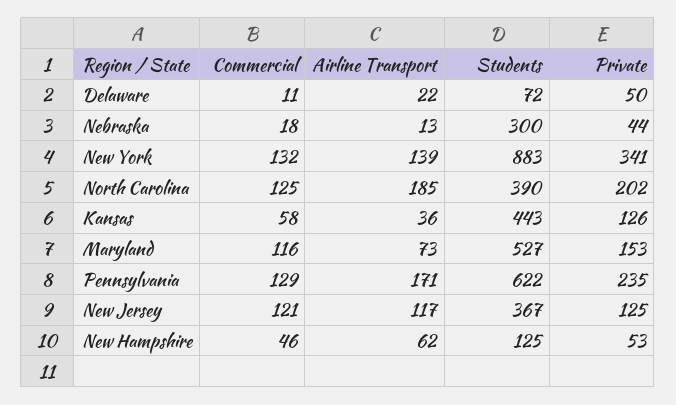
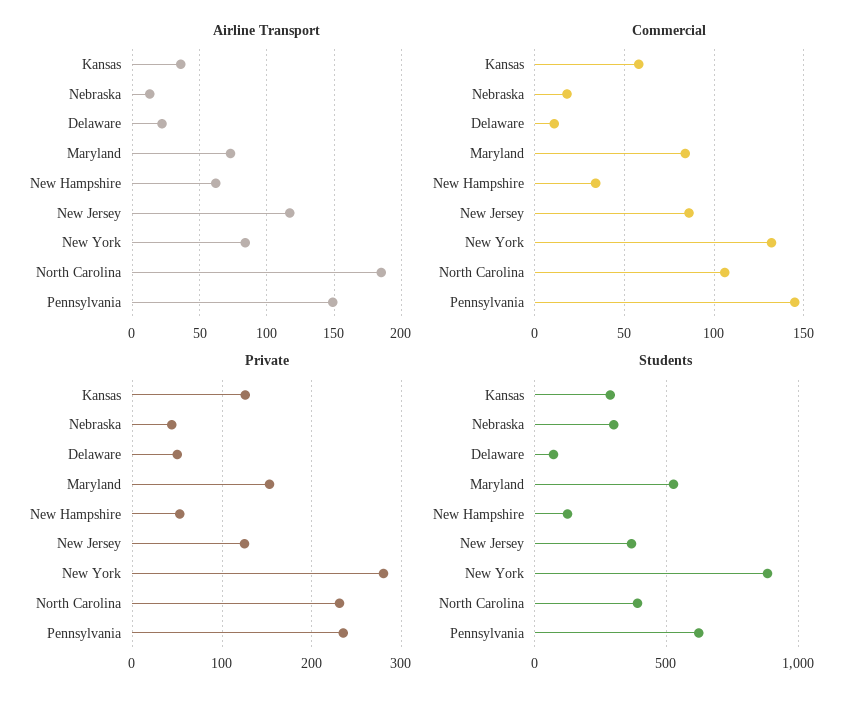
  {
    "Commercial": {
      "Delaware": 11,
      "Nebraska": 18,
      "New York": 132,
-     "North Carolina": 125,
+     "North Carolina": 105,
      "Kansas": 58,
-     "Maryland": 116,
+     "Maryland": 85,
-     "Pennsylvania": 129,
+     "Pennsylvania": 145,
-     "New Jersey": 121,
+     "New Jersey": 85,
-     "New Hampshire": 46
+     "New Hampshire": 35
    },
    "Airline Transport": {
      "Delaware": 22,
      "Nebraska": 13,
-     "New York": 139,
+     "New York": 85,
      "North Carolina": 185,
      "Kansas": 36,
      "Maryland": 73,
-     "Pennsylvania": 171,
+     "Pennsylvania": 150,
      "New Jersey": 117,
      "New Hampshire": 62
    },
    "Students": {
      "Delaware": 72,
      "Nebraska": 300,
      "New York": 883,
      "North Carolina": 390,
-     "Kansas": 443,
+     "Kansas": 300,
      "Maryland": 527,
      "Pennsylvania": 622,
      "New Jersey": 367,
      "New Hampshire": 125
    },
    "Private": {
      "Delaware": 50,
      "Nebraska": 44,
-     "New York": 341,
+     "New York": 280,
-     "North Carolina": 202,
+     "North Carolina": 230,
      "Kansas": 126,
      "Maryland": 153,
      "Pennsylvania": 235,
      "New Jersey": 125,
      "New Hampshire": 53
    }
  }

